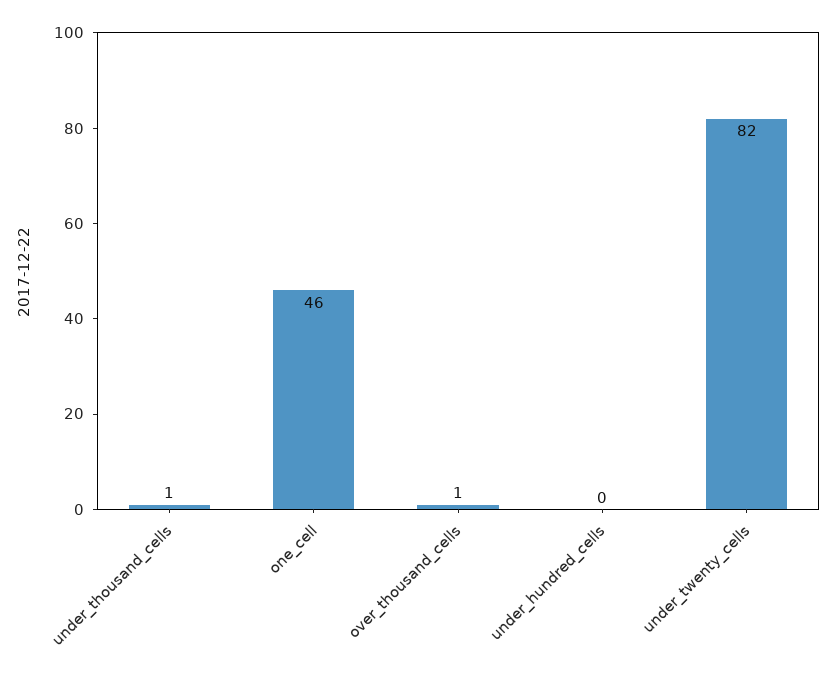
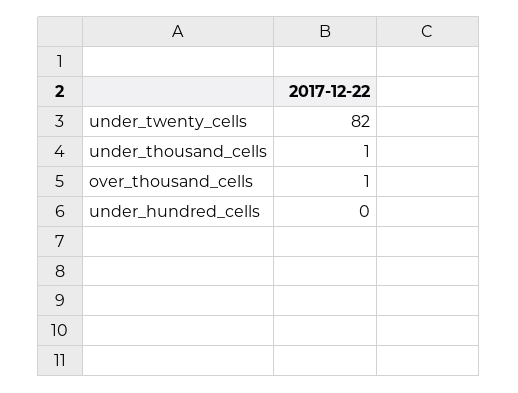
  {
    "under_thousand_cells": 1,
-   "one_cell": 46,
    "over_thousand_cells": 1,
    "under_hundred_cells": 0,
    "under_twenty_cells": 82
  }

